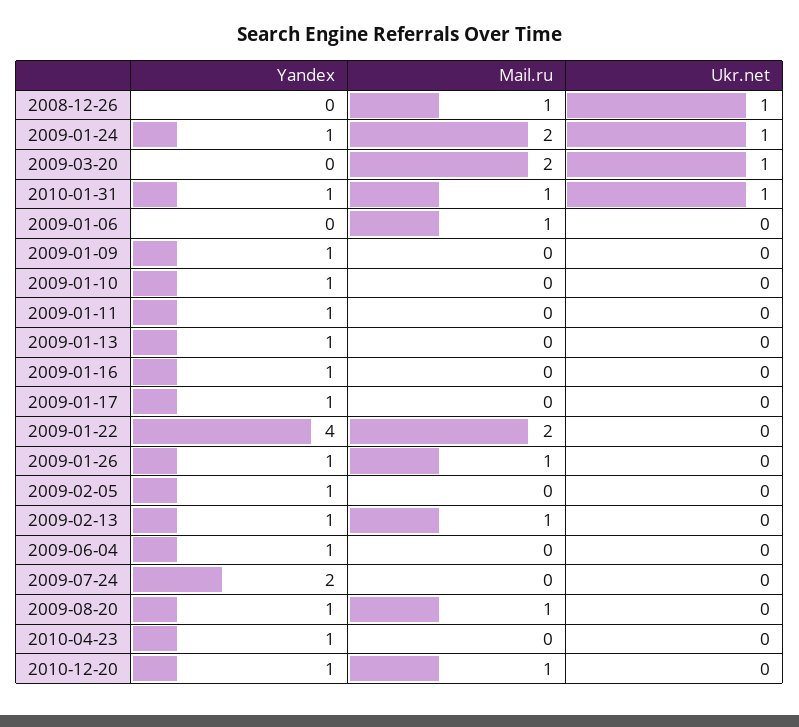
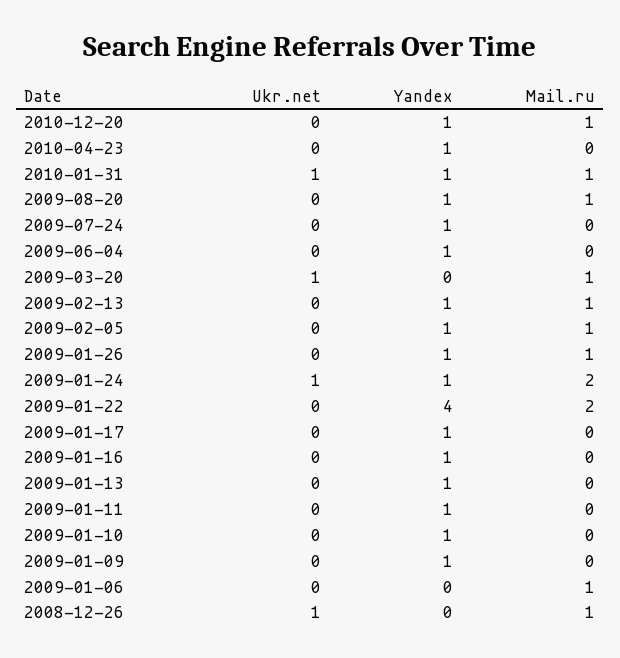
  {
    "Yandex": {
      "2008-12-26": 0,
      "2009-01-24": 1,
      "2009-03-20": 0,
      "2010-01-31": 1,
      "2009-01-06": 0,
      "2009-01-09": 1,
      "2009-01-10": 1,
      "2009-01-11": 1,
      "2009-01-13": 1,
      "2009-01-16": 1,
      "2009-01-17": 1,
      "2009-01-22": 4,
      "2009-01-26": 1,
      "2009-02-05": 1,
      "2009-02-13": 1,
      "2009-06-04": 1,
-     "2009-07-24": 2,
+     "2009-07-24": 1,
      "2009-08-20": 1,
      "2010-04-23": 1,
      "2010-12-20": 1
    },
    "Mail.ru": {
      "2008-12-26": 1,
      "2009-01-24": 2,
-     "2009-03-20": 2,
+     "2009-03-20": 1,
      "2010-01-31": 1,
      "2009-01-06": 1,
      "2009-01-09": 0,
      "2009-01-10": 0,
      "2009-01-11": 0,
      "2009-01-13": 0,
      "2009-01-16": 0,
      "2009-01-17": 0,
      "2009-01-22": 2,
      "2009-01-26": 1,
-     "2009-02-05": 0,
+     "2009-02-05": 1,
      "2009-02-13": 1,
      "2009-06-04": 0,
      "2009-07-24": 0,
      "2009-08-20": 1,
      "2010-04-23": 0,
      "2010-12-20": 1
    },
    "Ukr.net": {
      "2008-12-26": 1,
      "2009-01-24": 1,
      "2009-03-20": 1,
      "2010-01-31": 1,
      "2009-01-06": 0,
      "2009-01-09": 0,
      "2009-01-10": 0,
      "2009-01-11": 0,
      "2009-01-13": 0,
      "2009-01-16": 0,
      "2009-01-17": 0,
      "2009-01-22": 0,
      "2009-01-26": 0,
      "2009-02-05": 0,
      "2009-02-13": 0,
      "2009-06-04": 0,
      "2009-07-24": 0,
      "2009-08-20": 0,
      "2010-04-23": 0,
      "2010-12-20": 0
    }
  }

